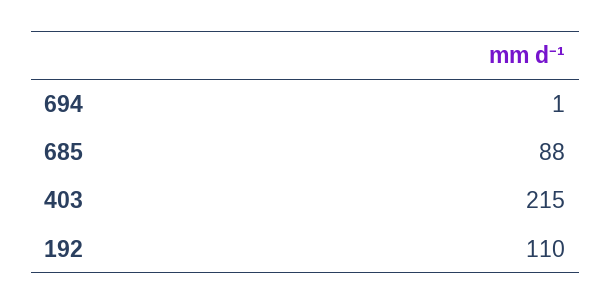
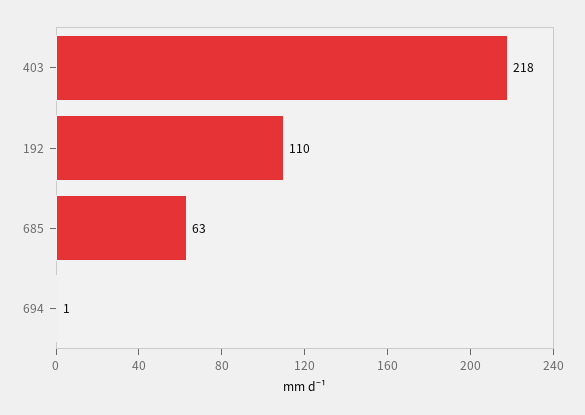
  {
    "694": 1,
-   "685": 88,
+   "685": 63,
-   "403": 215,
+   "403": 218,
    "192": 110
  }

